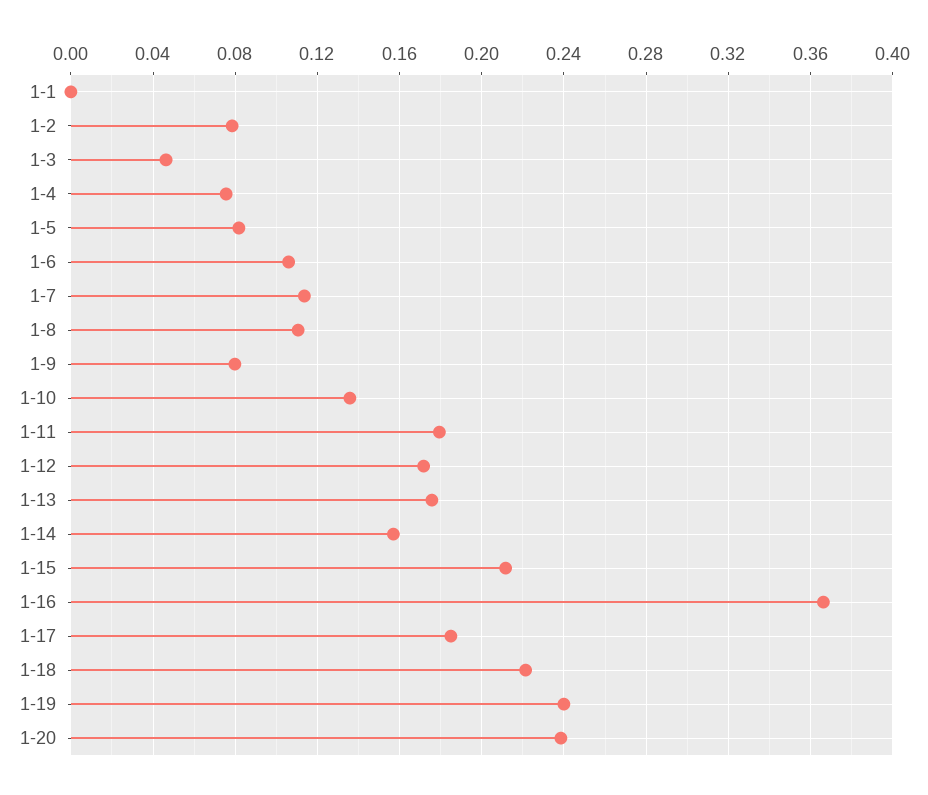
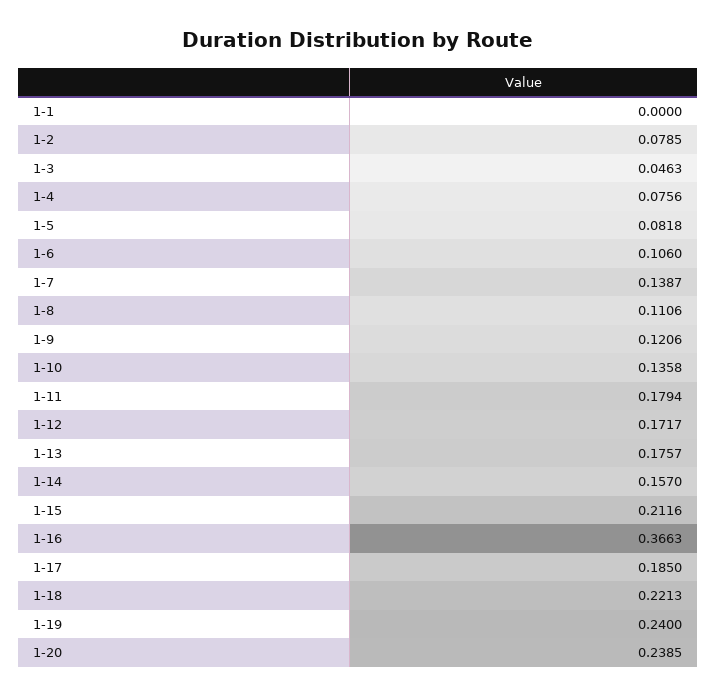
  {
    "1-1": 0,
    "1-2": 0.0785,
    "1-3": 0.0463,
    "1-4": 0.0756,
    "1-5": 0.0818,
    "1-6": 0.106,
-   "1-7": 0.115,
+   "1-7": 0.1387,
    "1-8": 0.1106,
-   "1-9": 0.08,
+   "1-9": 0.1206,
    "1-10": 0.1358,
    "1-11": 0.1794,
    "1-12": 0.1717,
    "1-13": 0.1757,
    "1-14": 0.157,
    "1-15": 0.2116,
    "1-16": 0.3663,
    "1-17": 0.185,
    "1-18": 0.2213,
    "1-19": 0.24,
    "1-20": 0.2385
  }

